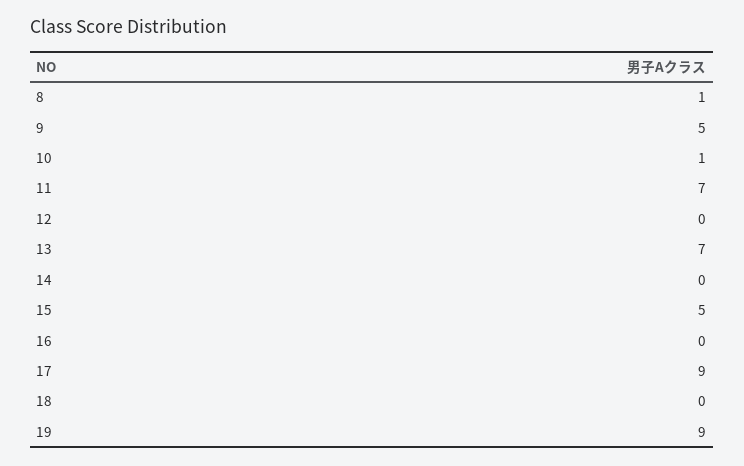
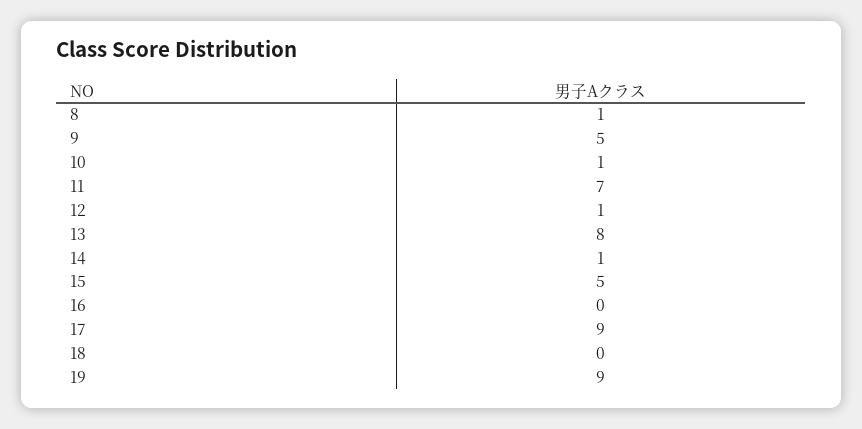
  {
    "8": 1,
    "9": 5,
    "10": 1,
    "11": 7,
-   "12": 0,
+   "12": 1,
-   "13": 7,
+   "13": 8,
-   "14": 0,
+   "14": 1,
    "15": 5,
    "16": 0,
    "17": 9,
    "18": 0,
    "19": 9
  }

